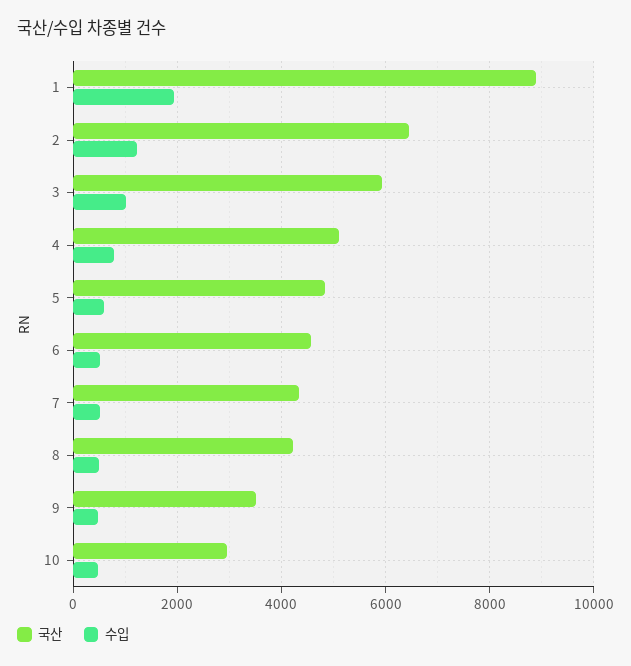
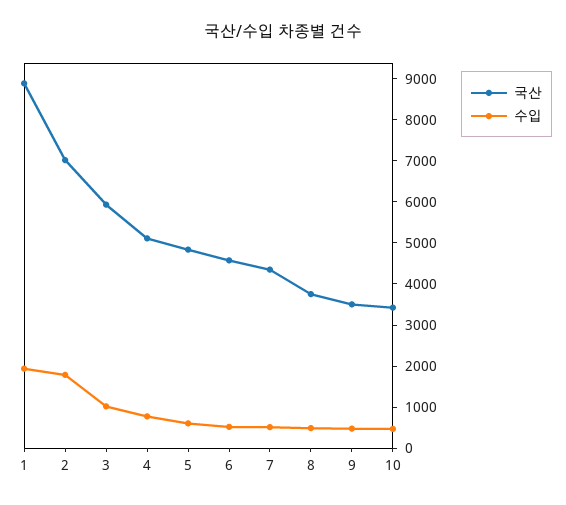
  {
    "국산": {
      "1": 8800,
-     "2": 6400,
+     "2": 7000,
      "3": 6000,
      "4": 5200,
      "5": 4800,
      "6": 4600,
      "7": 4400,
-     "8": 4200,
+     "8": 3800,
      "9": 3600,
-     "10": 3000
+     "10": 3400
    },
    "수입": {
      "1": 2000,
-     "2": 1200,
+     "2": 1800,
      "3": 1000,
      "4": 800,
      "5": 600,
      "6": 600,
      "7": 600,
      "8": 400,
      "9": 400,
      "10": 400
    }
  }

